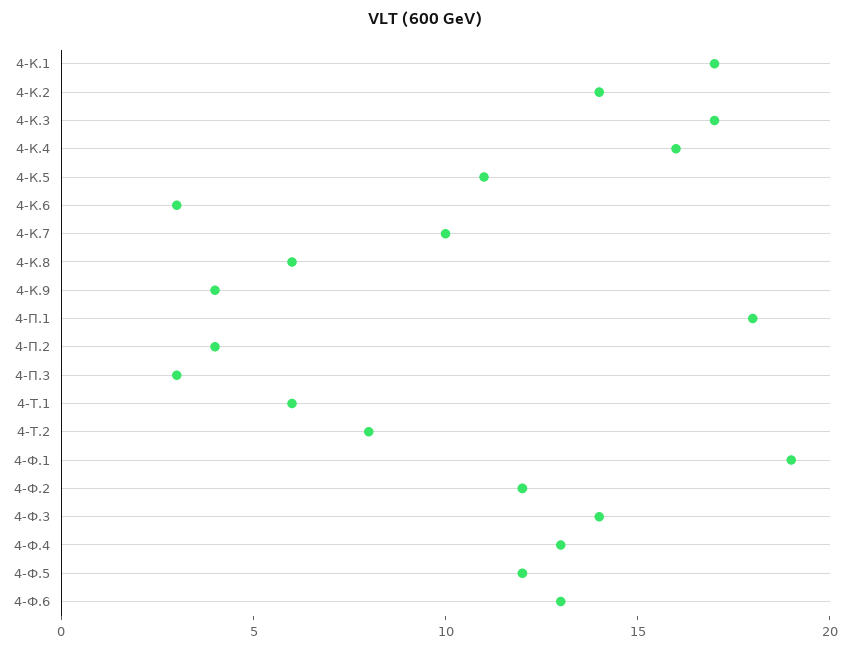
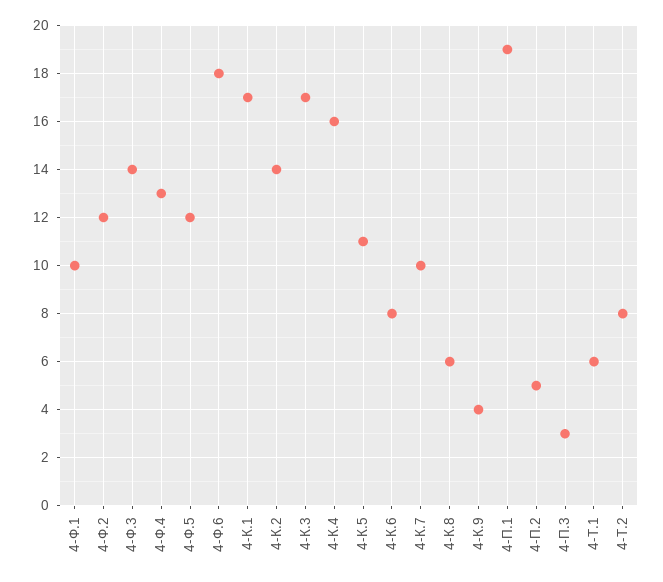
  {
    "4-К.1": 17,
    "4-К.2": 14,
    "4-К.3": 17,
    "4-К.4": 16,
    "4-К.5": 11,
-   "4-К.6": 3,
+   "4-К.6": 8,
    "4-К.7": 10,
    "4-К.8": 6,
    "4-К.9": 4,
-   "4-П.1": 18,
+   "4-П.1": 19,
-   "4-П.2": 4,
+   "4-П.2": 5,
    "4-П.3": 3,
    "4-Т.1": 6,
    "4-Т.2": 8,
-   "4-Ф.1": 19,
+   "4-Ф.1": 10,
    "4-Ф.2": 12,
    "4-Ф.3": 14,
    "4-Ф.4": 13,
    "4-Ф.5": 12,
-   "4-Ф.6": 13
+   "4-Ф.6": 18
  }

